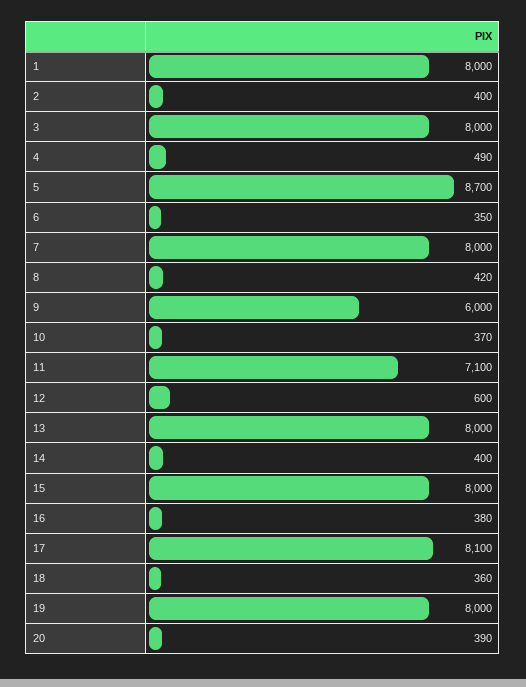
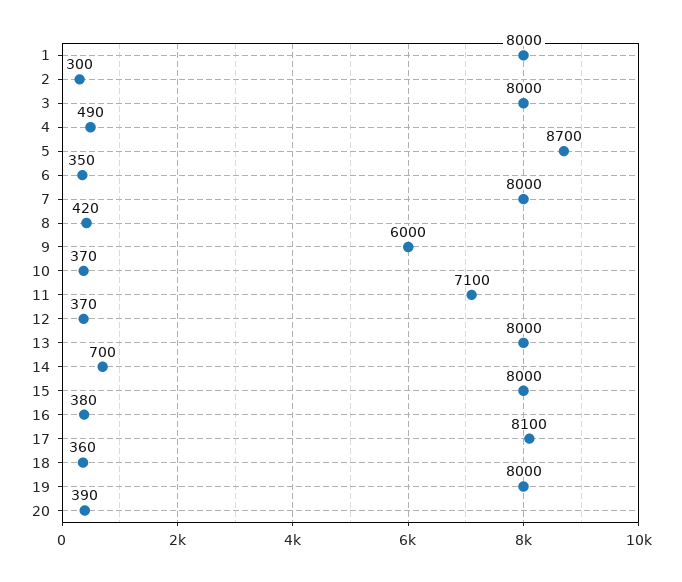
  {
    "1": 8000,
-   "2": 400,
+   "2": 300,
    "3": 8000,
    "4": 490,
    "5": 8700,
    "6": 350,
    "7": 8000,
    "8": 420,
    "9": 6000,
    "10": 370,
    "11": 7100,
-   "12": 600,
+   "12": 370,
    "13": 8000,
-   "14": 400,
+   "14": 700,
    "15": 8000,
    "16": 380,
    "17": 8100,
    "18": 360,
    "19": 8000,
    "20": 390
  }

